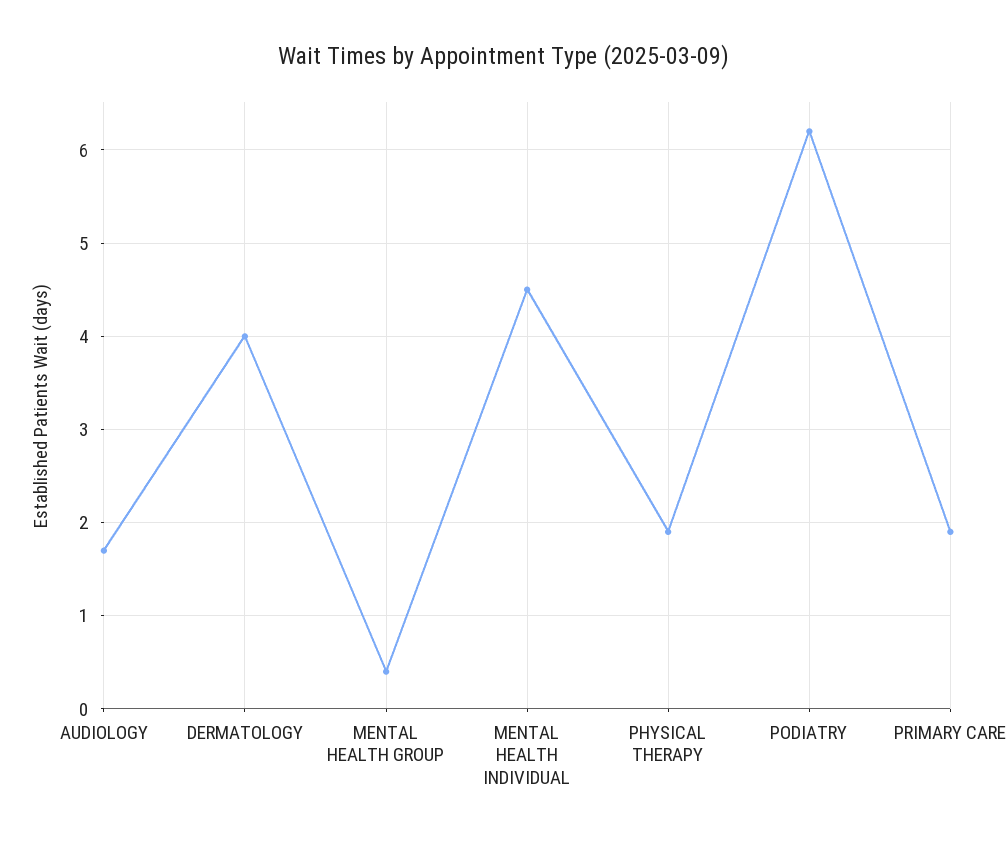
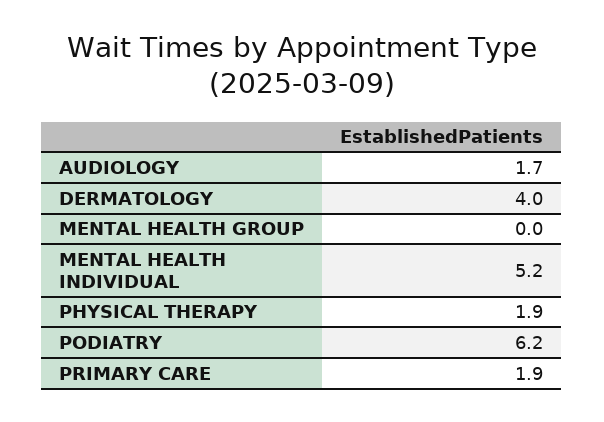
  {
    "AUDIOLOGY": 1.7,
    "DERMATOLOGY": 4,
-   "MENTAL HEALTH GROUP": 0.4,
+   "MENTAL HEALTH GROUP": 0,
-   "MENTAL HEALTH INDIVIDUAL": 4.5,
+   "MENTAL HEALTH INDIVIDUAL": 5.2,
    "PHYSICAL THERAPY": 1.9,
    "PODIATRY": 6.2,
    "PRIMARY CARE": 1.9
  }

